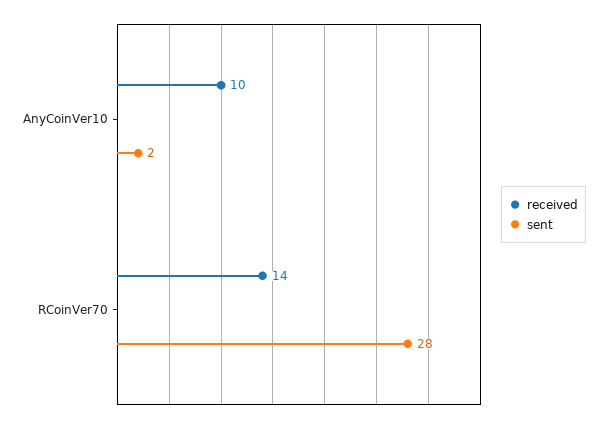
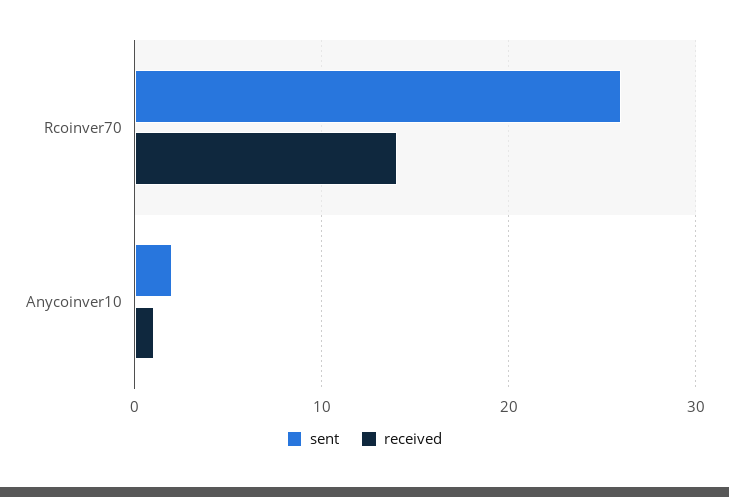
  {
    "received": {
-     "AnyCoinVer10": 10,
+     "AnyCoinVer10": 1,
      "RCoinVer70": 14
    },
    "sent": {
      "AnyCoinVer10": 2,
-     "RCoinVer70": 28
+     "RCoinVer70": 26
    }
  }

